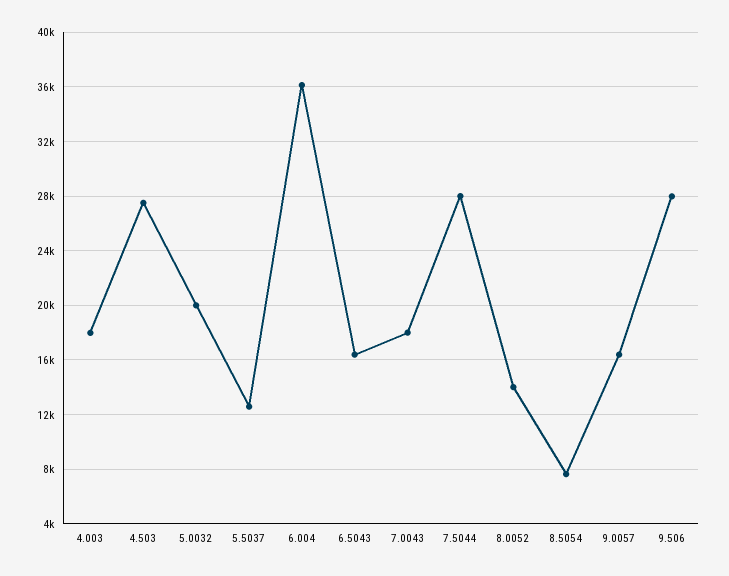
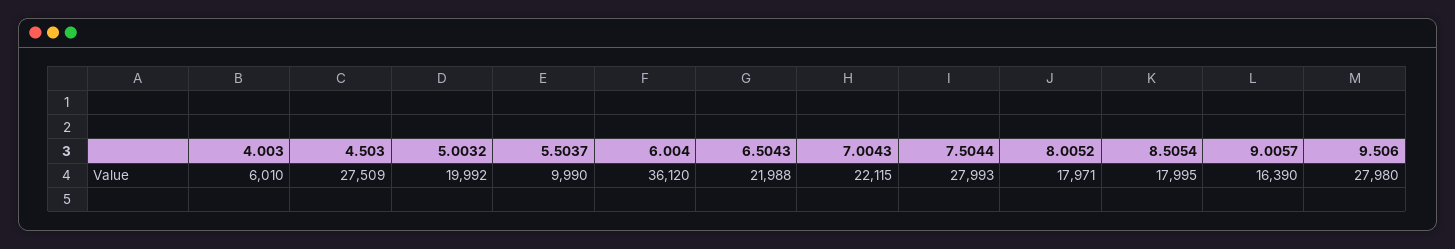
  {
-   "4.003": 18000,
+   "4.003": 6010,
    "4.503": 27509,
    "5.0032": 19992,
-   "5.5037": 12500,
+   "5.5037": 9990,
    "6.004": 36120,
-   "6.5043": 16500,
+   "6.5043": 21988,
-   "7.0043": 18000,
+   "7.0043": 22115,
    "7.5044": 27993,
-   "8.0052": 14000,
+   "8.0052": 17971,
-   "8.5054": 7500,
+   "8.5054": 17995,
    "9.0057": 16390,
    "9.506": 27980
  }

